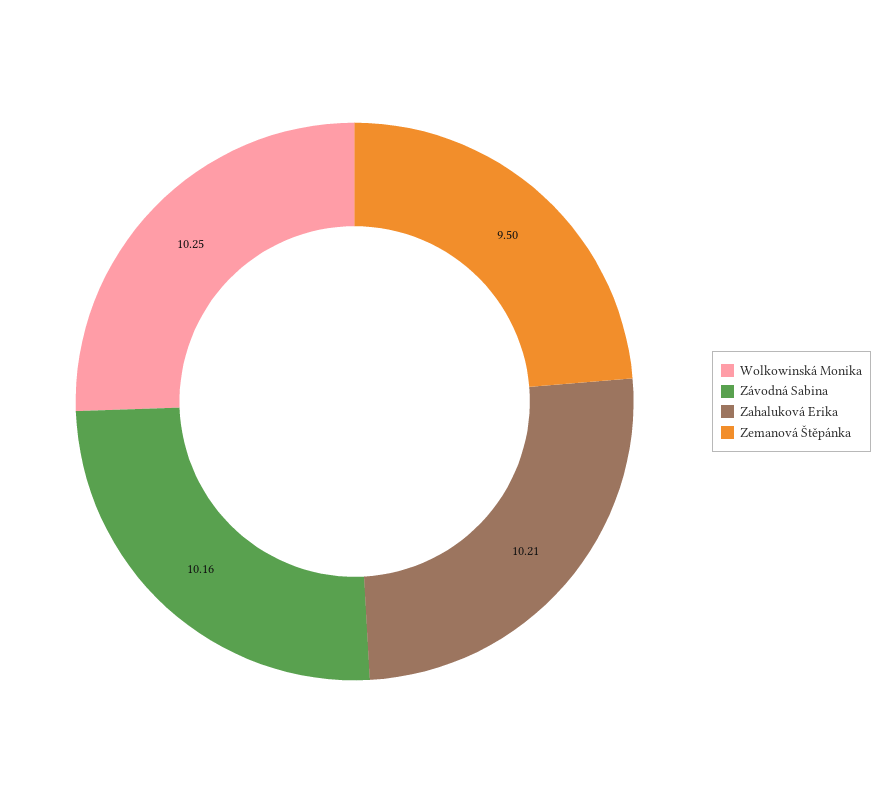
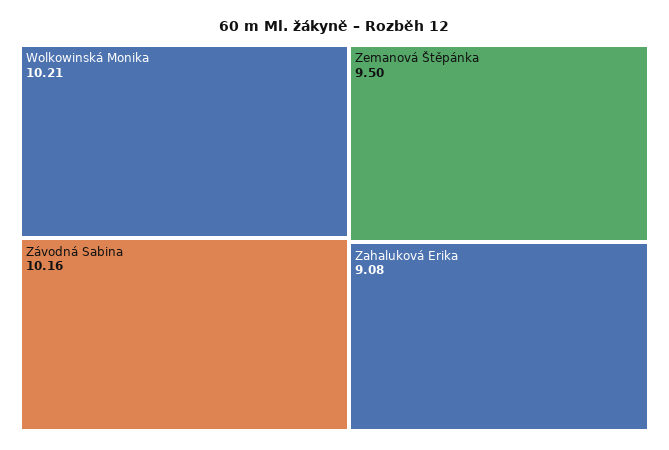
  {
-   "Wolkowinská Monika": 10.25,
+   "Wolkowinská Monika": 10.21,
    "Závodná Sabina": 10.16,
-   "Zahaluková Erika": 10.21,
+   "Zahaluková Erika": 9.08,
    "Zemanová Štěpánka": 9.5
  }

